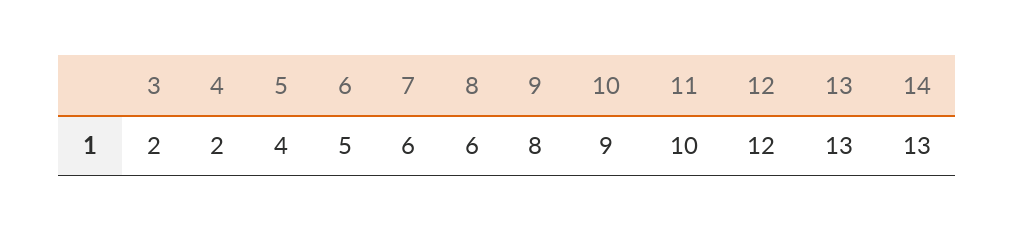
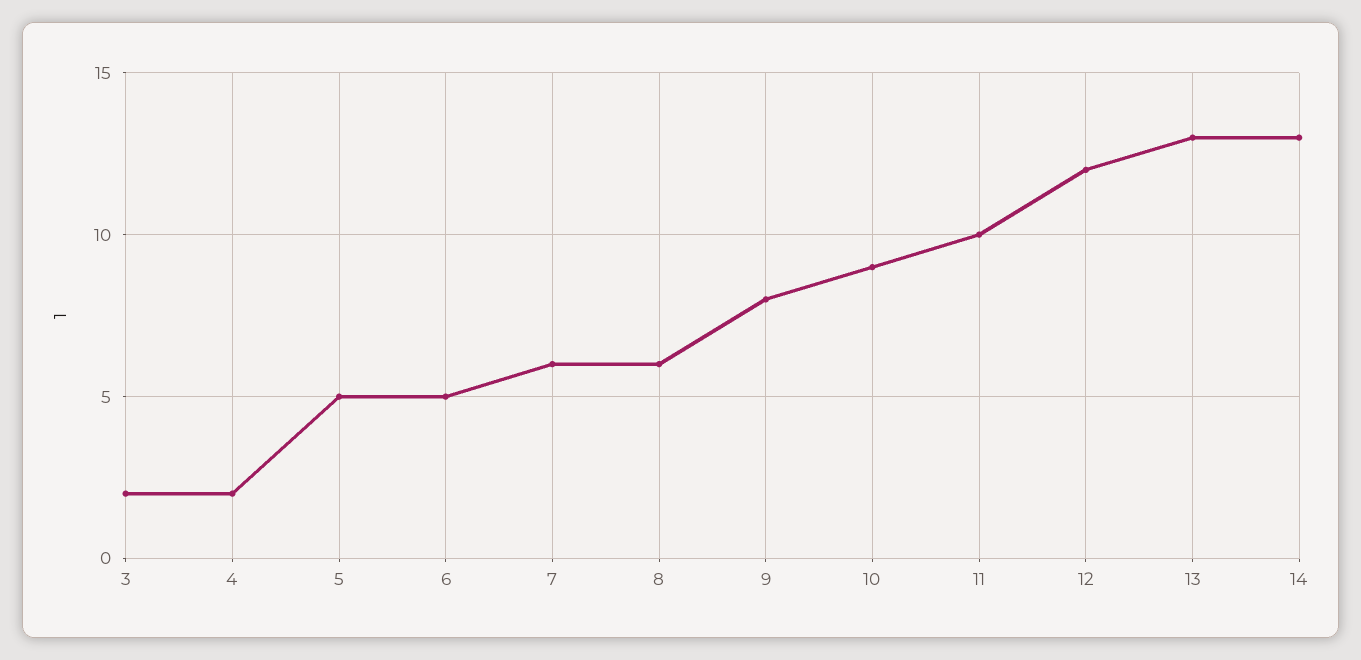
  {
    "3": 2,
    "4": 2,
-   "5": 4,
+   "5": 5,
    "6": 5,
    "7": 6,
    "8": 6,
    "9": 8,
    "10": 9,
    "11": 10,
    "12": 12,
    "13": 13,
    "14": 13
  }

